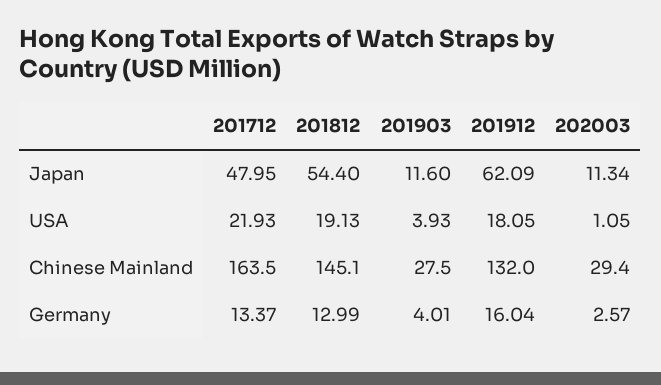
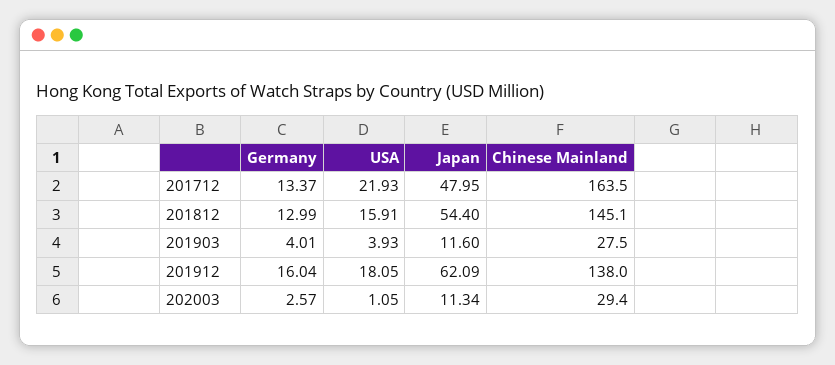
  {
    "201712": {
      "Japan": 47.95,
      "USA": 21.93,
      "Chinese Mainland": 163.5,
      "Germany": 13.37
    },
    "201812": {
      "Japan": 54.4,
-     "USA": 19.13,
+     "USA": 15.91,
      "Chinese Mainland": 145.1,
      "Germany": 12.99
    },
    "201903": {
      "Japan": 11.6,
      "USA": 3.93,
      "Chinese Mainland": 27.5,
      "Germany": 4.01
    },
    "201912": {
      "Japan": 62.09,
      "USA": 18.05,
-     "Chinese Mainland": 132,
+     "Chinese Mainland": 138,
      "Germany": 16.04
    },
    "202003": {
      "Japan": 11.34,
      "USA": 1.05,
      "Chinese Mainland": 29.4,
      "Germany": 2.57
    }
  }

